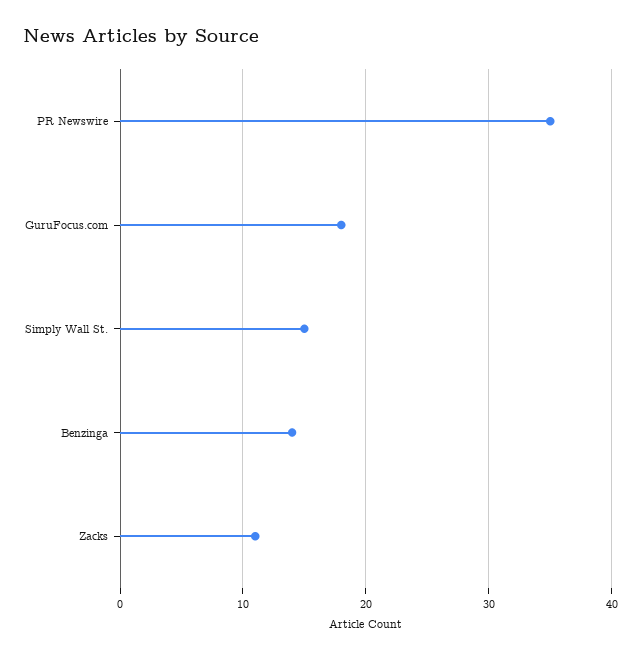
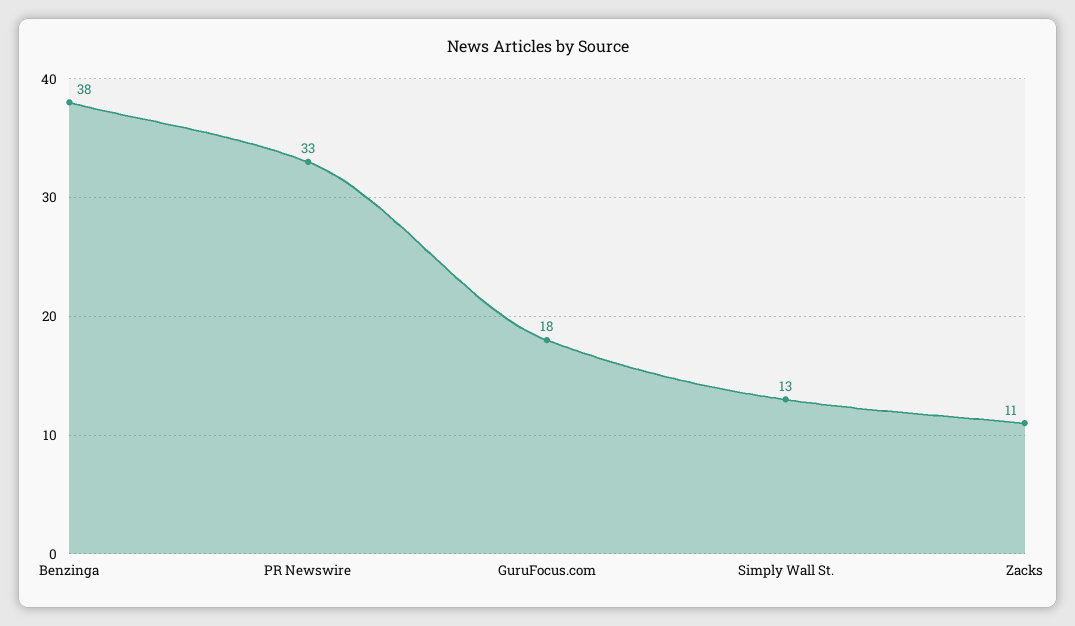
  {
-   "PR Newswire": 35,
+   "PR Newswire": 33,
    "GuruFocus.com": 18,
-   "Simply Wall St.": 15,
+   "Simply Wall St.": 13,
-   "Benzinga": 14,
+   "Benzinga": 38,
    "Zacks": 11
  }

